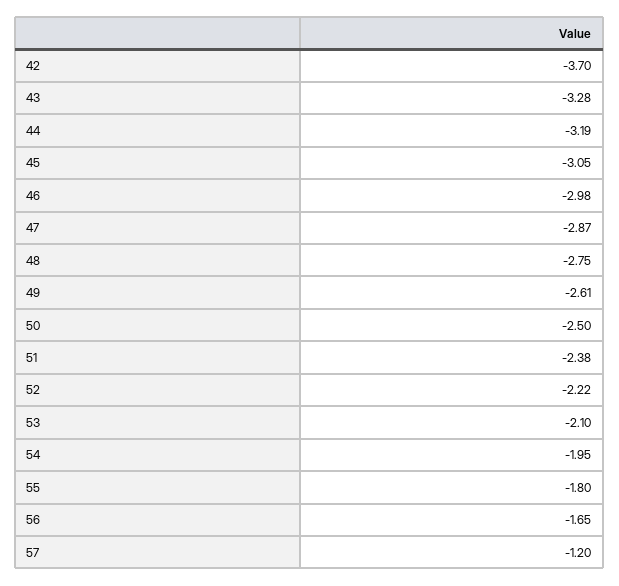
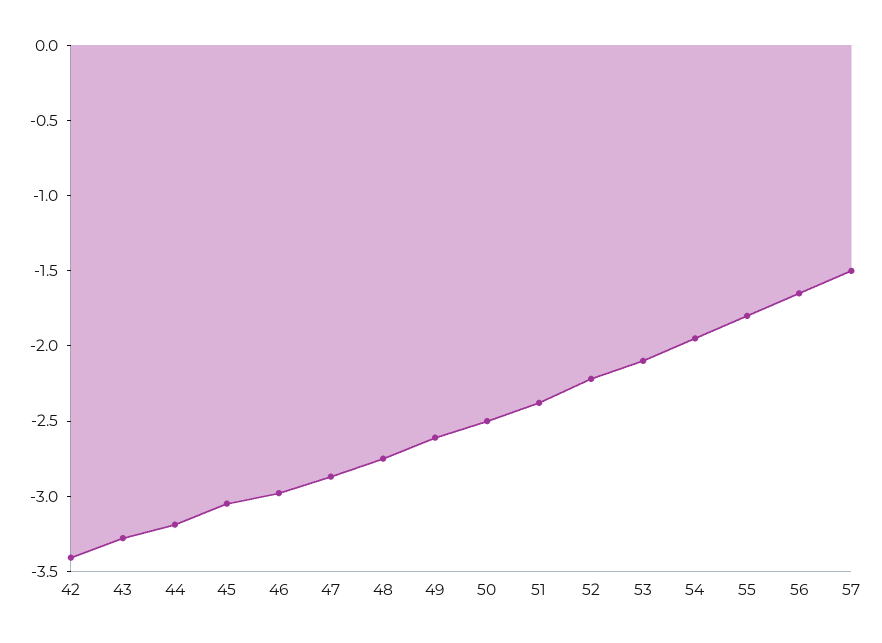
  {
-   "42": -3.7,
+   "42": -3.4,
    "43": -3.28,
    "44": -3.19,
    "45": -3.05,
    "46": -2.98,
    "47": -2.87,
    "48": -2.75,
    "49": -2.61,
    "50": -2.5,
    "51": -2.38,
    "52": -2.22,
    "53": -2.1,
    "54": -1.95,
    "55": -1.8,
    "56": -1.65,
-   "57": -1.2
+   "57": -1.5
  }

